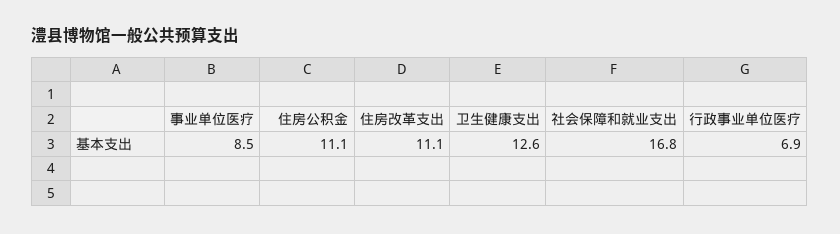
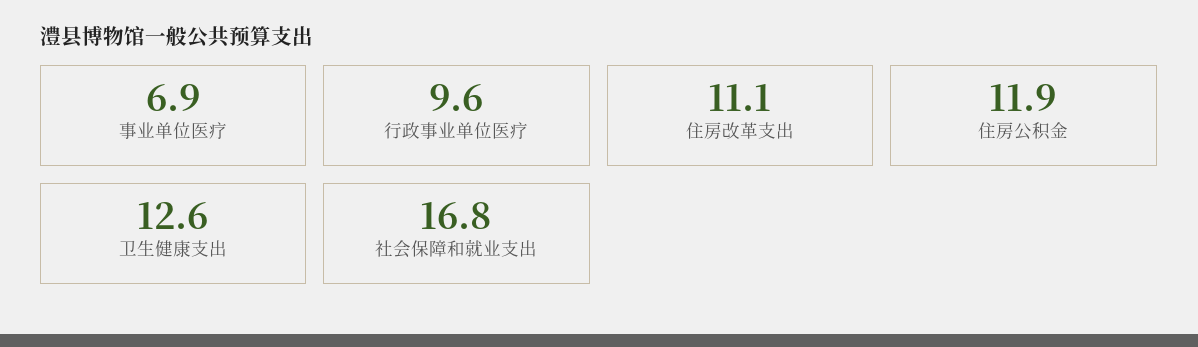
  {
-   "事业单位医疗": 8.5,
+   "事业单位医疗": 6.9,
-   "住房公积金": 11.1,
+   "住房公积金": 11.9,
    "住房改革支出": 11.1,
    "卫生健康支出": 12.6,
    "社会保障和就业支出": 16.8,
-   "行政事业单位医疗": 6.9
+   "行政事业单位医疗": 9.6
  }

